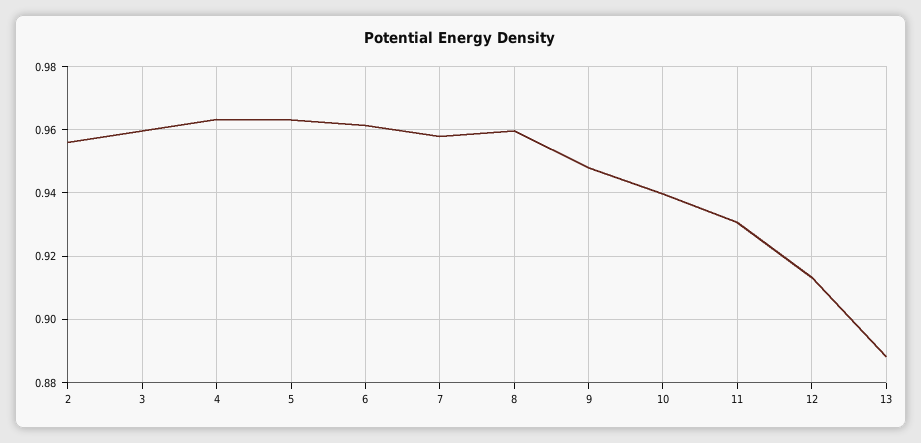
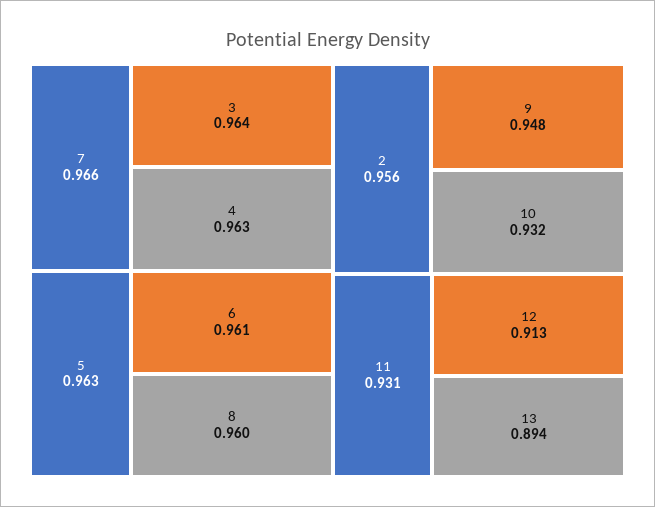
  {
    "2": 0.956,
-   "3": 0.96,
+   "3": 0.964,
    "4": 0.963,
    "5": 0.963,
    "6": 0.961,
-   "7": 0.958,
+   "7": 0.966,
    "8": 0.96,
    "9": 0.948,
-   "10": 0.94,
+   "10": 0.932,
    "11": 0.931,
    "12": 0.913,
-   "13": 0.888
+   "13": 0.894
  }

